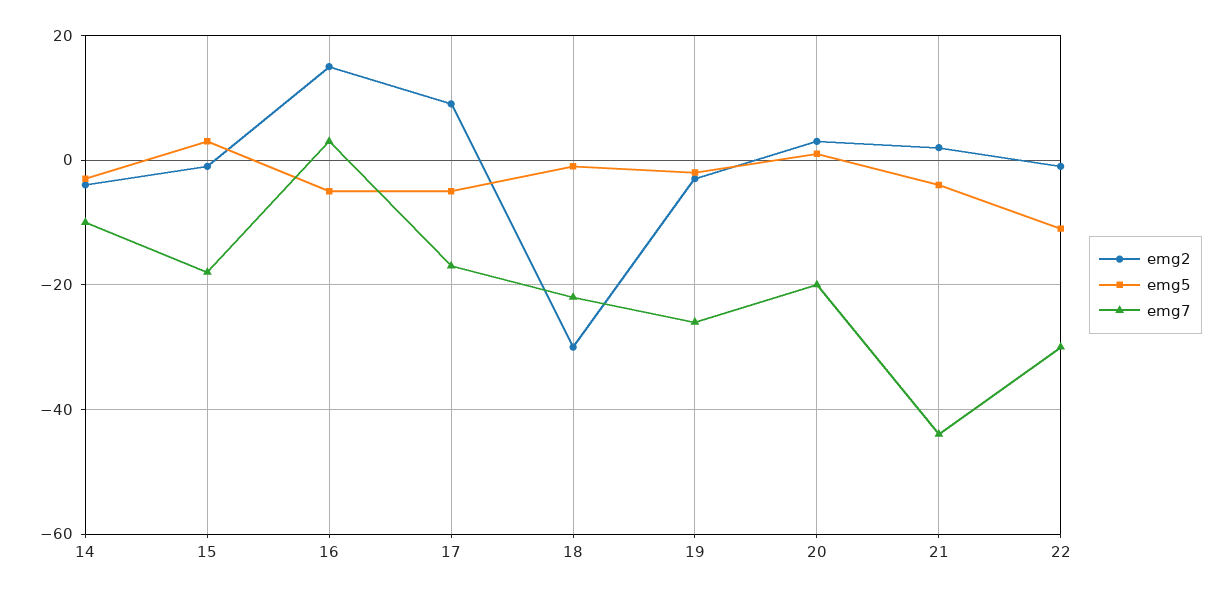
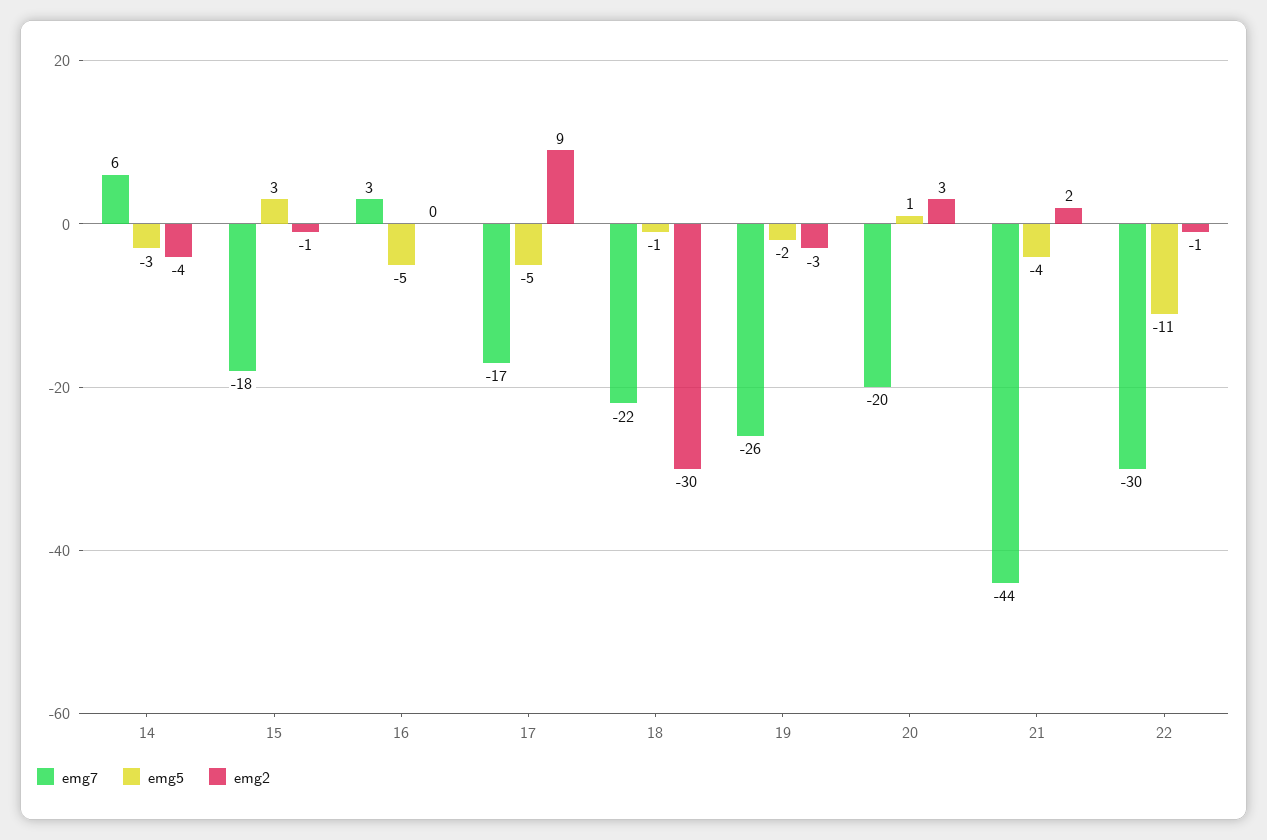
  {
    "emg2": {
      "14": -4,
      "15": -1,
-     "16": 15,
+     "16": 0,
      "17": 9,
      "18": -30,
      "19": -3,
      "20": 3,
      "21": 2,
      "22": -1
    },
    "emg5": {
      "14": -3,
      "15": 3,
      "16": -5,
      "17": -5,
      "18": -1,
      "19": -2,
      "20": 1,
      "21": -4,
      "22": -11
    },
    "emg7": {
-     "14": -10,
+     "14": 6,
      "15": -18,
      "16": 3,
      "17": -17,
      "18": -22,
      "19": -26,
      "20": -20,
      "21": -44,
      "22": -30
    }
  }

